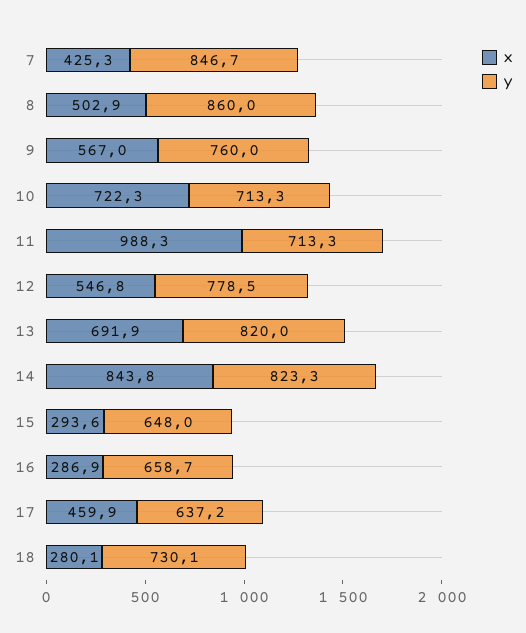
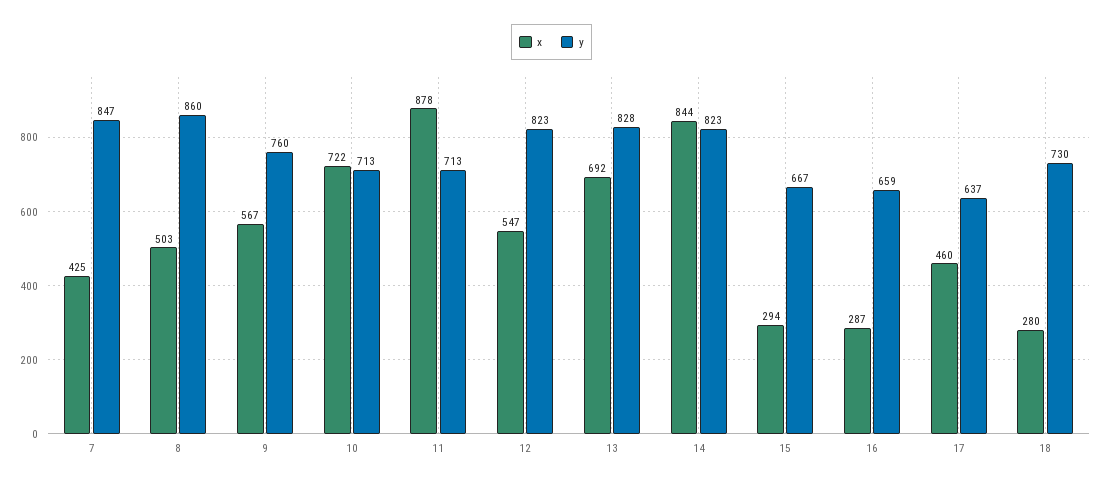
  {
    "x": {
      "7": 425.3,
      "8": 502.9,
      "9": 567,
      "10": 722.3,
-     "11": 988.3,
+     "11": 878,
      "12": 546.8,
      "13": 691.9,
      "14": 843.8,
      "15": 293.6,
      "16": 286.9,
      "17": 459.9,
      "18": 280.1
    },
    "y": {
      "7": 846.7,
      "8": 860,
      "9": 760,
      "10": 713.3,
      "11": 713.3,
-     "12": 778.5,
+     "12": 823,
-     "13": 820,
+     "13": 828,
      "14": 823.3,
-     "15": 648,
+     "15": 667,
      "16": 658.7,
      "17": 637.2,
      "18": 730.1
    }
  }

